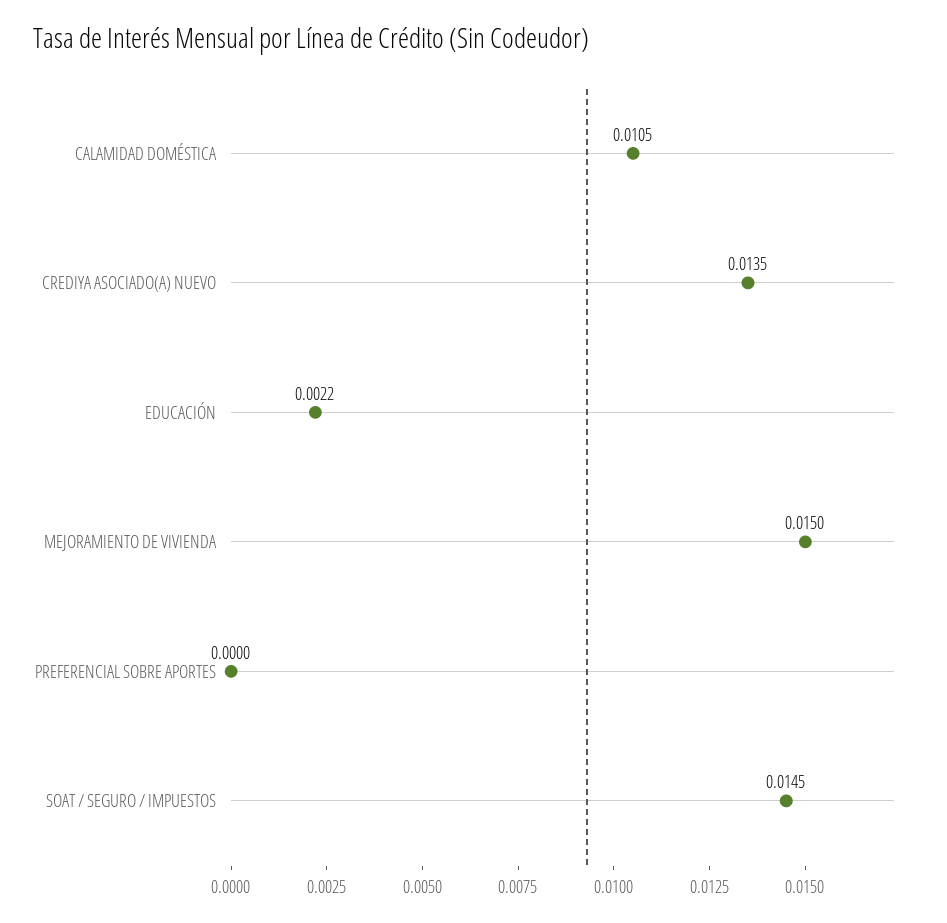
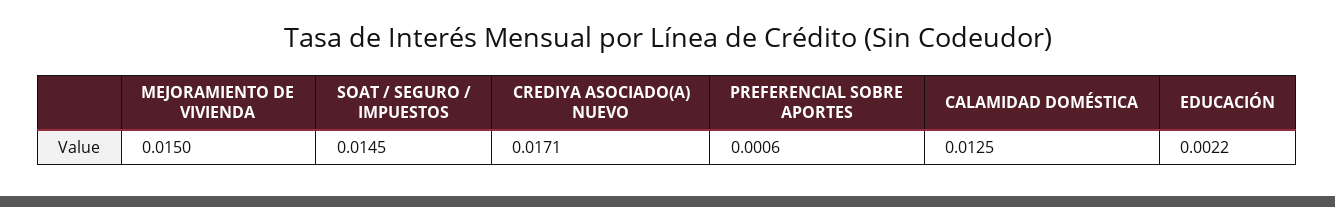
  {
-   "CALAMIDAD DOMÉSTICA": 0.0105,
+   "CALAMIDAD DOMÉSTICA": 0.0125,
-   "CREDIYA ASOCIADO(A) NUEVO": 0.0135,
+   "CREDIYA ASOCIADO(A) NUEVO": 0.0171,
    "EDUCACIÓN": 0.0022,
    "MEJORAMIENTO DE VIVIENDA": 0.015,
-   "PREFERENCIAL SOBRE APORTES": 0,
+   "PREFERENCIAL SOBRE APORTES": 0.0006,
    "SOAT / SEGURO / IMPUESTOS": 0.0145
  }

